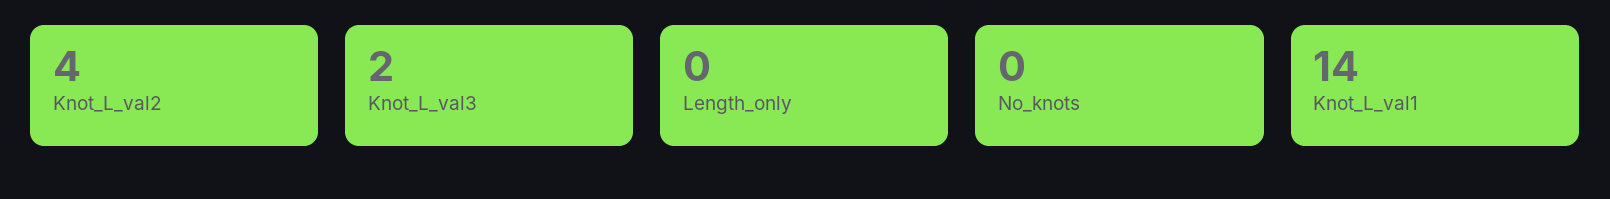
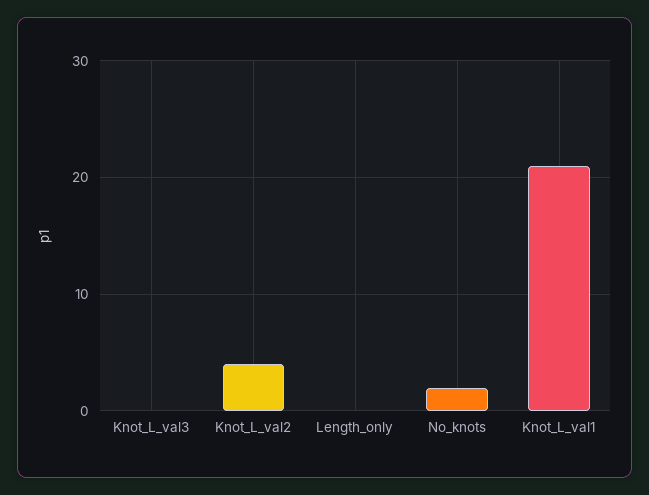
  {
    "Knot_L_val2": 4,
-   "Knot_L_val3": 2,
+   "Knot_L_val3": 0,
    "Length_only": 0,
-   "No_knots": 0,
+   "No_knots": 2,
-   "Knot_L_val1": 14
+   "Knot_L_val1": 21
  }

